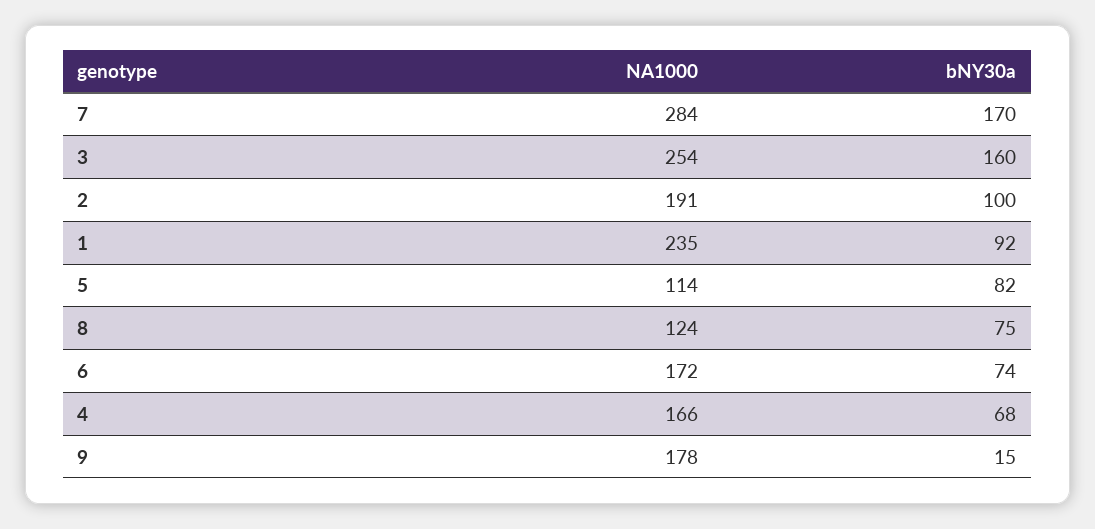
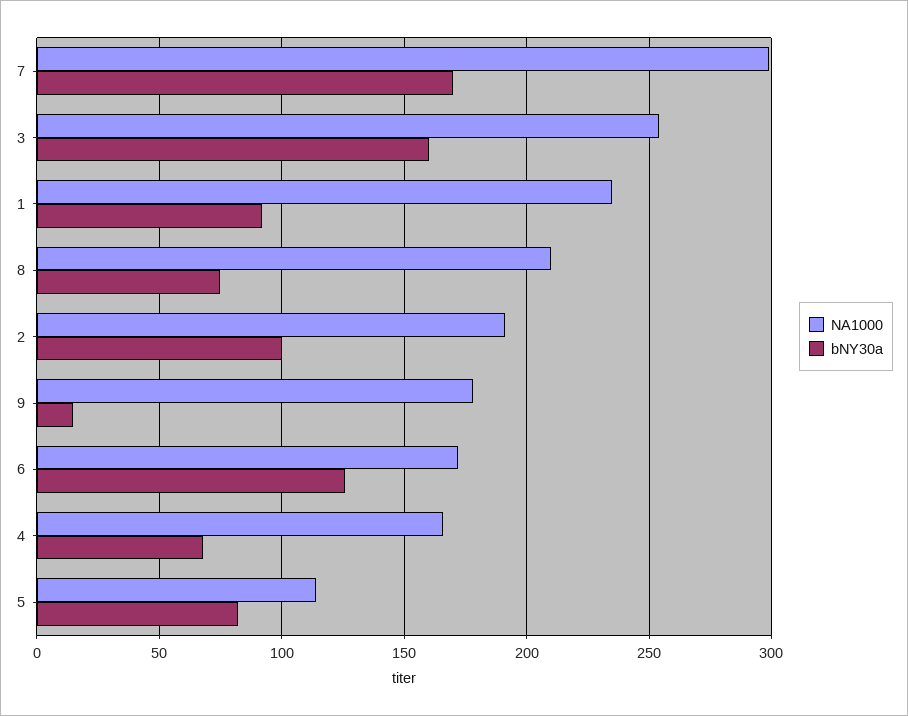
  {
    "NA1000": {
-     "7": 284,
+     "7": 300,
      "3": 254,
      "2": 191,
      "1": 235,
      "5": 114,
-     "8": 124,
+     "8": 210,
      "6": 172,
      "4": 166,
      "9": 178
    },
    "bNY30a": {
      "7": 170,
      "3": 160,
      "2": 100,
      "1": 92,
      "5": 82,
      "8": 75,
-     "6": 74,
+     "6": 125,
      "4": 68,
      "9": 15
    }
  }

